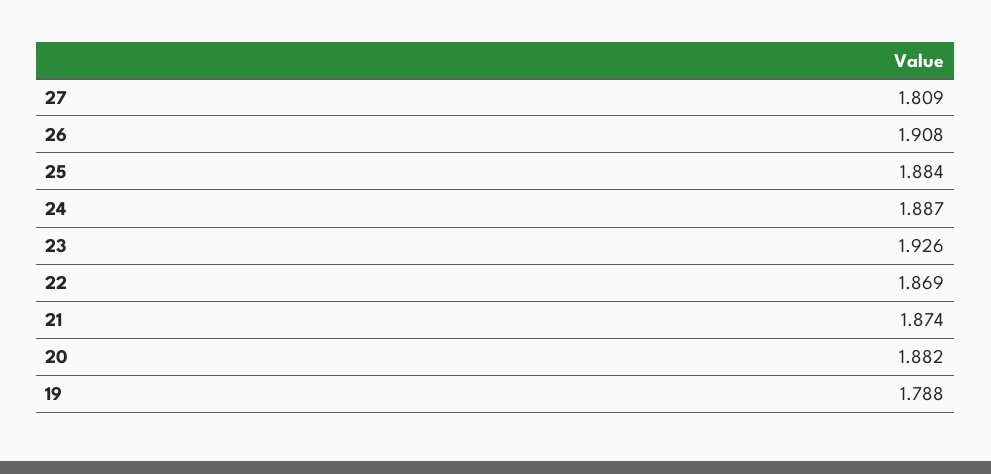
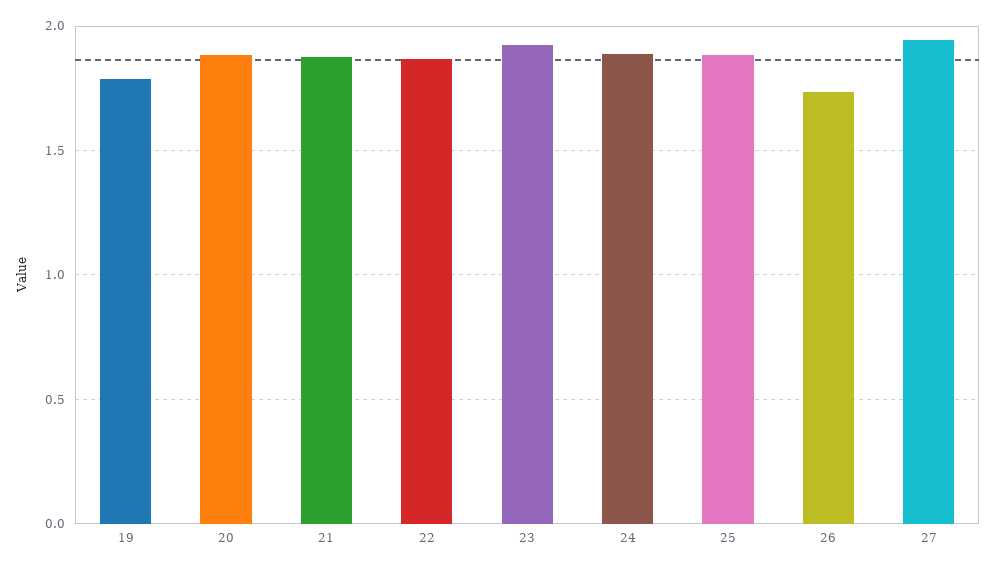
  {
-   "27": 1.809,
+   "27": 1.95,
-   "26": 1.908,
+   "26": 1.75,
    "25": 1.884,
    "24": 1.887,
    "23": 1.926,
    "22": 1.869,
    "21": 1.874,
    "20": 1.882,
    "19": 1.788
  }

